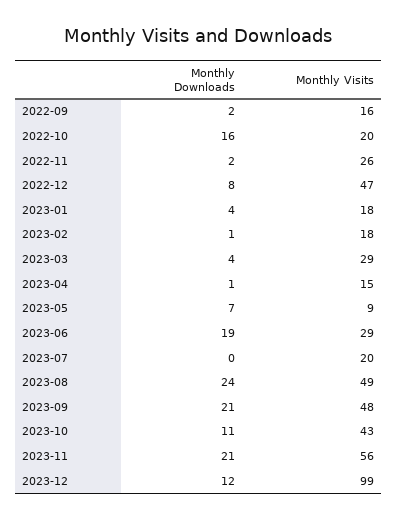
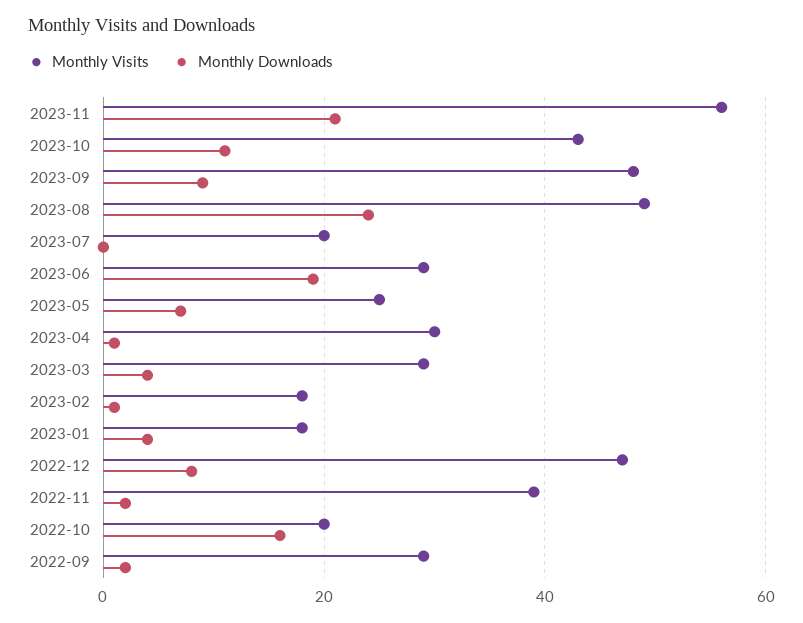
  {
    "Monthly Downloads": {
      "2022-09": 2,
      "2022-10": 16,
      "2022-11": 2,
      "2022-12": 8,
      "2023-01": 4,
      "2023-02": 1,
      "2023-03": 4,
      "2023-04": 1,
      "2023-05": 7,
      "2023-06": 19,
      "2023-07": 0,
      "2023-08": 24,
-     "2023-09": 21,
+     "2023-09": 10,
      "2023-10": 11,
-     "2023-11": 21,
+     "2023-11": 21
-     "2023-12": 12
    },
    "Monthly Visits": {
-     "2022-09": 16,
+     "2022-09": 30,
      "2022-10": 20,
-     "2022-11": 26,
+     "2022-11": 40,
      "2022-12": 47,
      "2023-01": 18,
      "2023-02": 18,
      "2023-03": 29,
-     "2023-04": 15,
+     "2023-04": 30,
-     "2023-05": 9,
+     "2023-05": 25,
      "2023-06": 29,
      "2023-07": 20,
      "2023-08": 49,
      "2023-09": 48,
      "2023-10": 43,
-     "2023-11": 56,
+     "2023-11": 56
-     "2023-12": 99
    }
  }

